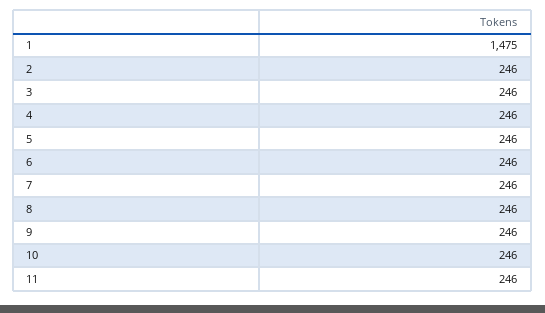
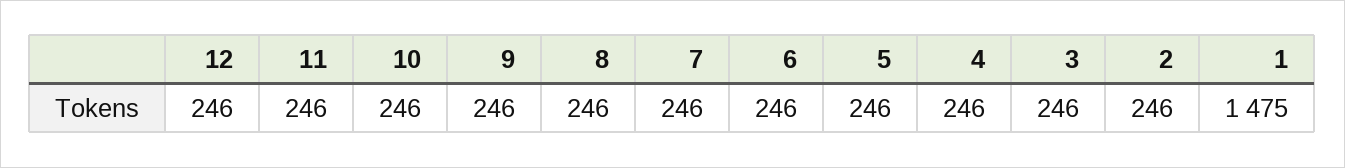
  {
    "1": 1475,
    "2": 246,
    "3": 246,
    "4": 246,
    "5": 246,
    "6": 246,
    "7": 246,
    "8": 246,
    "9": 246,
    "10": 246,
-   "11": 246
+   "11": 246,
+   "12": 246
  }

